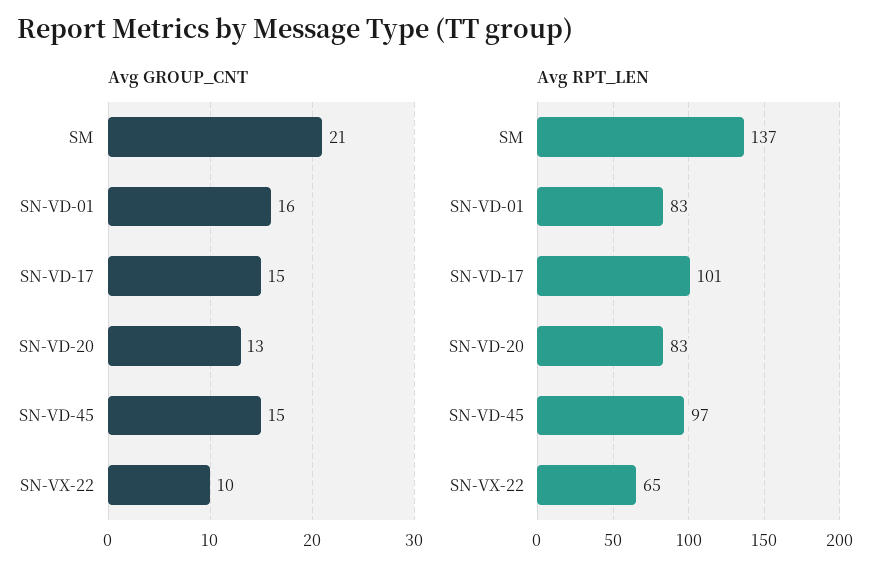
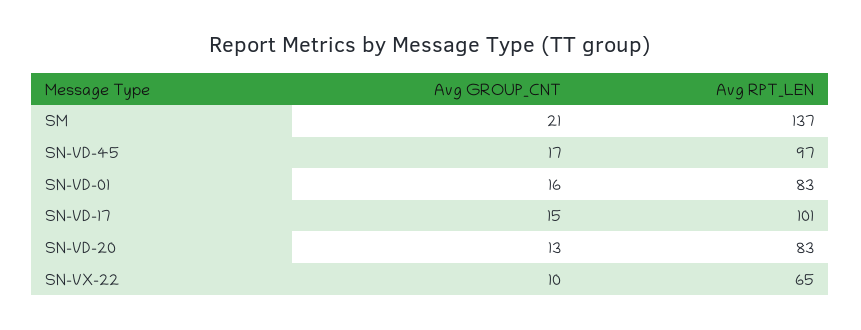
  {
    "Avg GROUP_CNT": {
      "SM": 21,
      "SN-VD-01": 16,
      "SN-VD-17": 15,
      "SN-VD-20": 13,
-     "SN-VD-45": 15,
+     "SN-VD-45": 17,
      "SN-VX-22": 10
    },
    "Avg RPT_LEN": {
      "SM": 137,
      "SN-VD-01": 83,
      "SN-VD-17": 101,
      "SN-VD-20": 83,
      "SN-VD-45": 97,
      "SN-VX-22": 65
    }
  }

